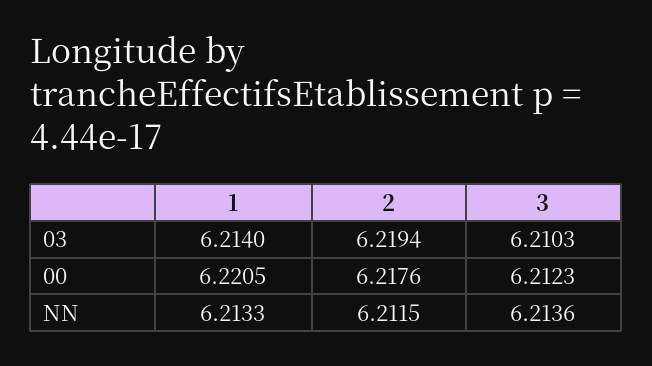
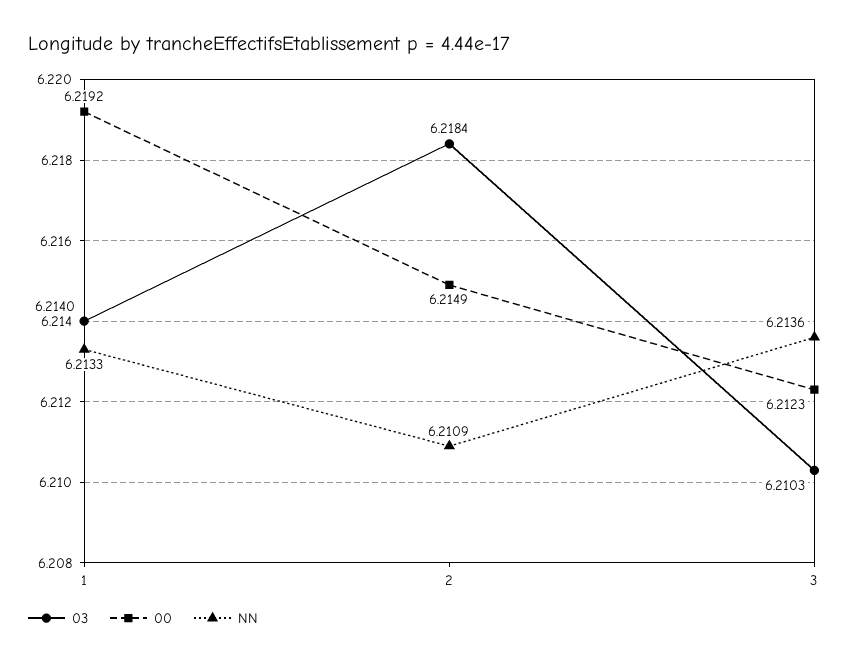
  {
    "03": {
      "1": 6.214,
-     "2": 6.2194,
+     "2": 6.2184,
      "3": 6.2103
    },
    "00": {
-     "1": 6.2205,
+     "1": 6.2192,
-     "2": 6.2176,
+     "2": 6.2149,
      "3": 6.2123
    },
    "NN": {
      "1": 6.2133,
-     "2": 6.2115,
+     "2": 6.2109,
      "3": 6.2136
    }
  }

